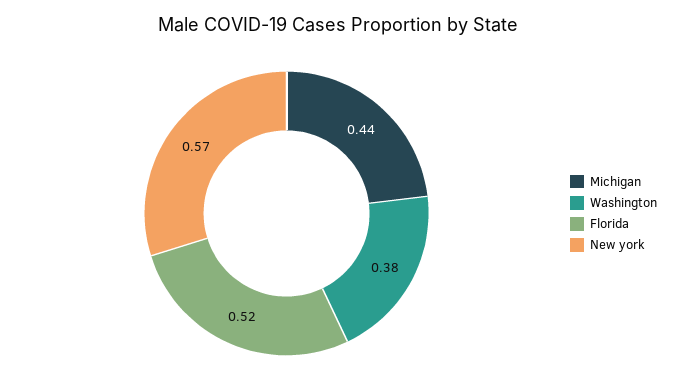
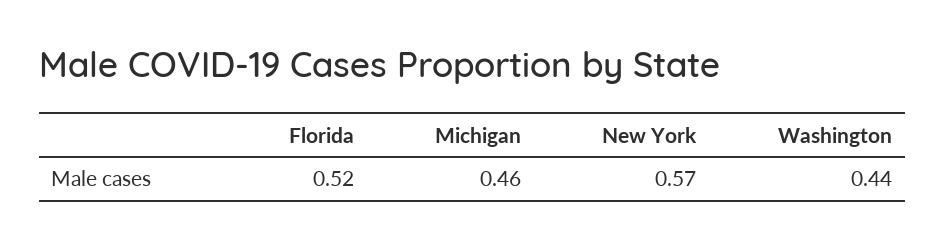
  {
-   "Michigan": 0.44,
+   "Michigan": 0.46,
-   "Washington": 0.38,
+   "Washington": 0.44,
    "Florida": 0.52,
    "New york": 0.57
  }

